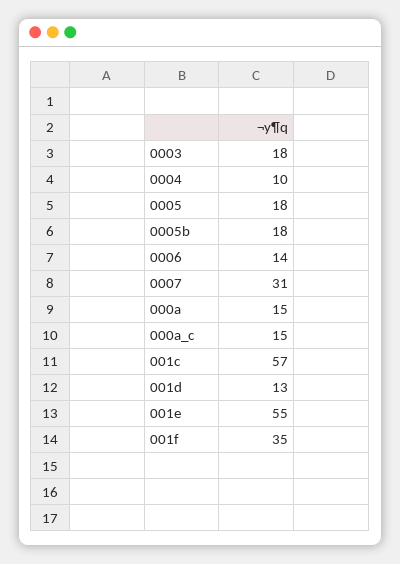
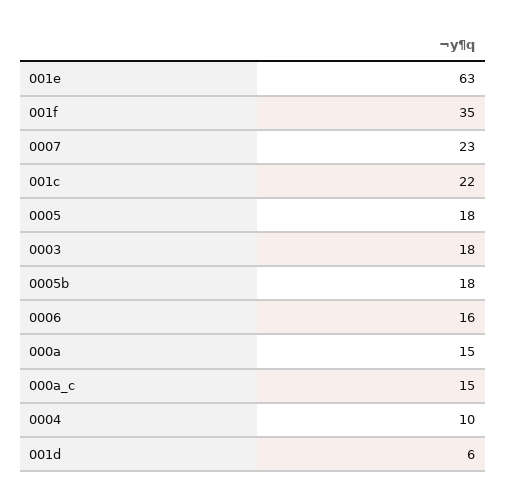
  {
    "0003": 18,
    "0004": 10,
    "0005": 18,
    "0005b": 18,
-   "0006": 14,
+   "0006": 16,
-   "0007": 31,
+   "0007": 23,
    "000a": 15,
    "000a_c": 15,
-   "001c": 57,
+   "001c": 22,
-   "001d": 13,
+   "001d": 6,
-   "001e": 55,
+   "001e": 63,
    "001f": 35
  }

